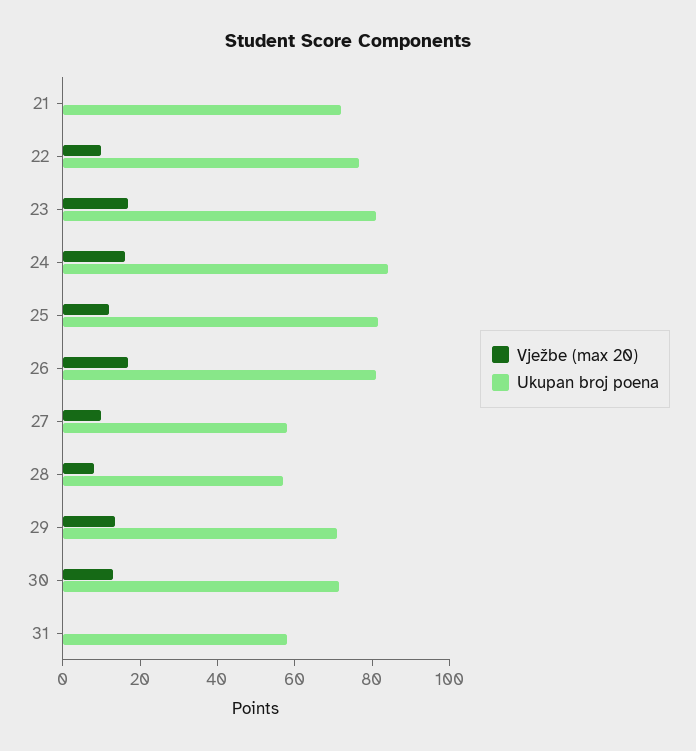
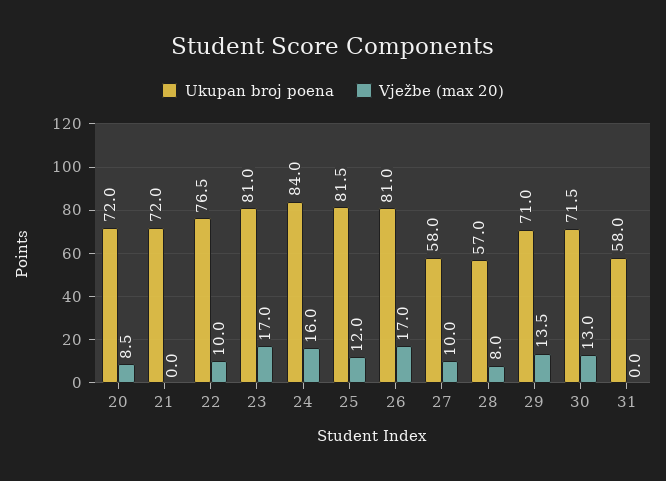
  {
    "Vježbe (max 20)": {
      "21": 0,
      "22": 10,
      "23": 17,
      "24": 16,
      "25": 12,
      "26": 17,
      "27": 10,
      "28": 8,
      "29": 13.5,
      "30": 13,
-     "31": 0
+     "31": 0,
+     "20": 8.5
    },
    "Ukupan broj poena": {
      "21": 72,
      "22": 76.5,
      "23": 81,
      "24": 84,
      "25": 81.5,
      "26": 81,
      "27": 58,
      "28": 57,
      "29": 71,
      "30": 71.5,
-     "31": 58
+     "31": 58,
+     "20": 72
    }
  }

